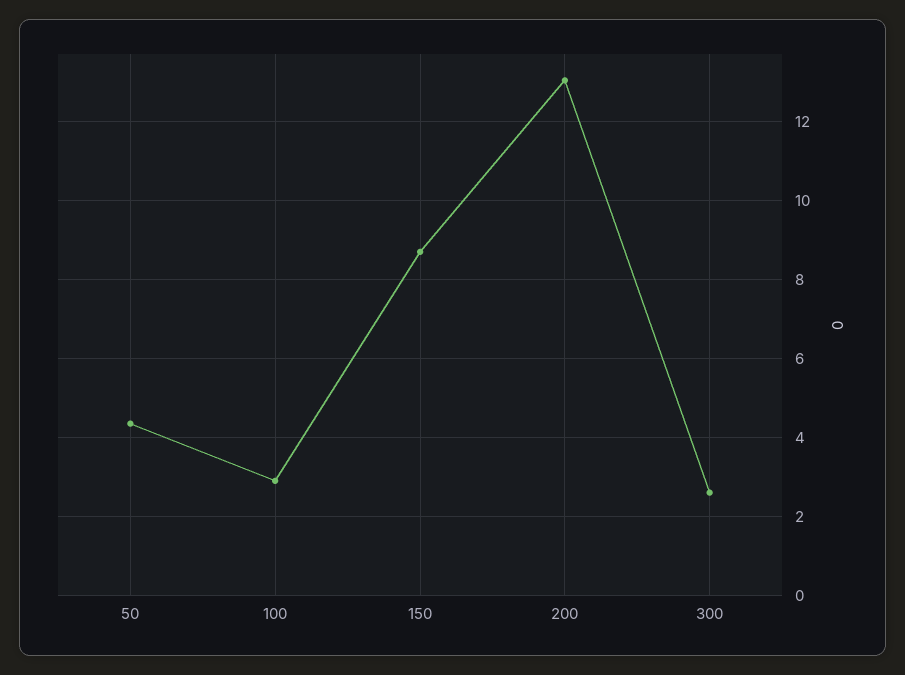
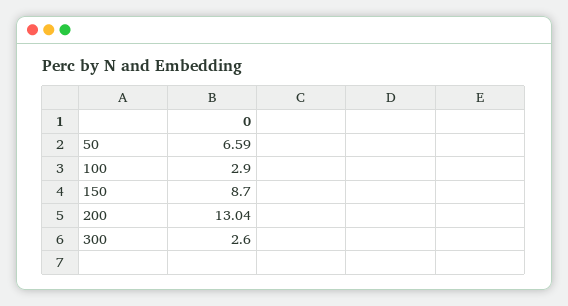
  {
-   "50": 4.4,
+   "50": 6.59,
    "100": 2.9,
    "150": 8.7,
    "200": 13.04,
    "300": 2.6
  }

